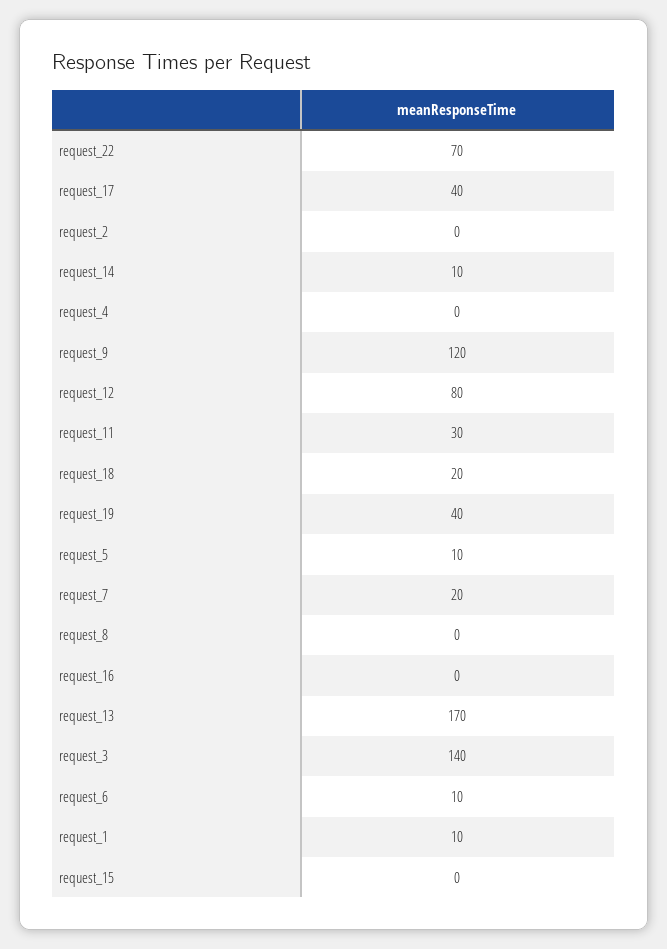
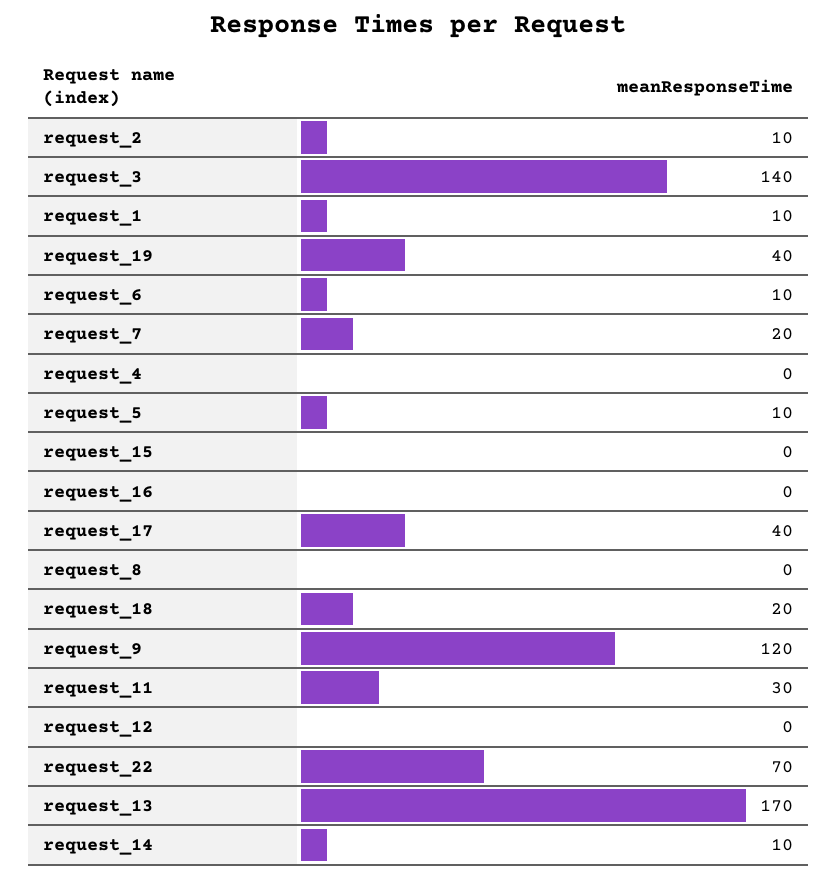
  {
    "request_22": 70,
    "request_17": 40,
-   "request_2": 0,
+   "request_2": 10,
    "request_14": 10,
    "request_4": 0,
    "request_9": 120,
-   "request_12": 80,
+   "request_12": 0,
    "request_11": 30,
    "request_18": 20,
    "request_19": 40,
    "request_5": 10,
    "request_7": 20,
    "request_8": 0,
    "request_16": 0,
    "request_13": 170,
    "request_3": 140,
    "request_6": 10,
    "request_1": 10,
    "request_15": 0
  }

